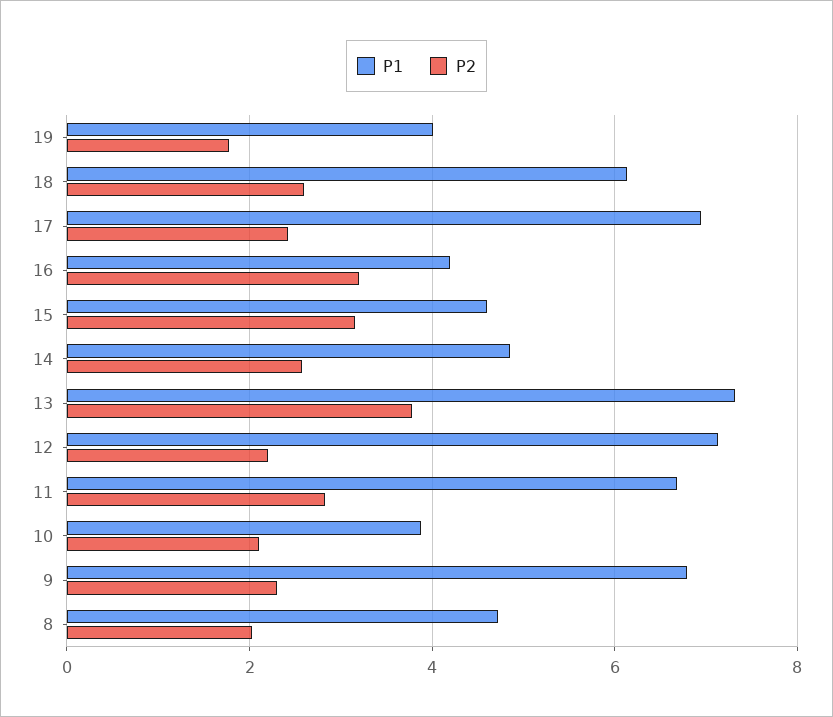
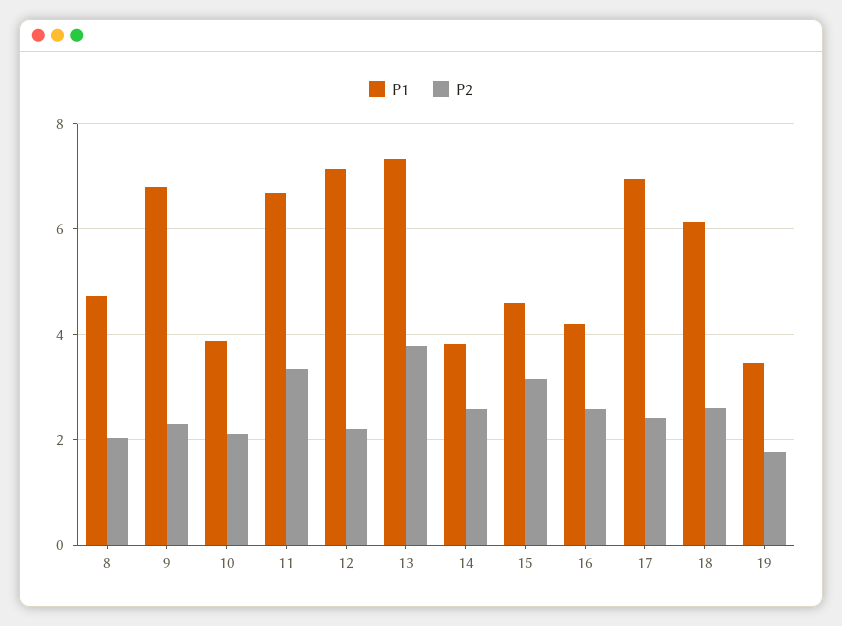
  {
    "P1": {
-     "19": 4,
+     "19": 3.4,
      "18": 6.2,
      "17": 7,
      "16": 4.2,
      "15": 4.6,
-     "14": 4.8,
+     "14": 3.8,
      "13": 7.4,
      "12": 7.2,
      "11": 6.6,
      "10": 3.8,
      "9": 6.8,
      "8": 4.8
    },
    "P2": {
      "19": 1.8,
      "18": 2.6,
      "17": 2.4,
-     "16": 3.2,
+     "16": 2.6,
      "15": 3.2,
      "14": 2.6,
      "13": 3.8,
      "12": 2.2,
-     "11": 2.8,
+     "11": 3.4,
      "10": 2.2,
      "9": 2.4,
      "8": 2
    }
  }

